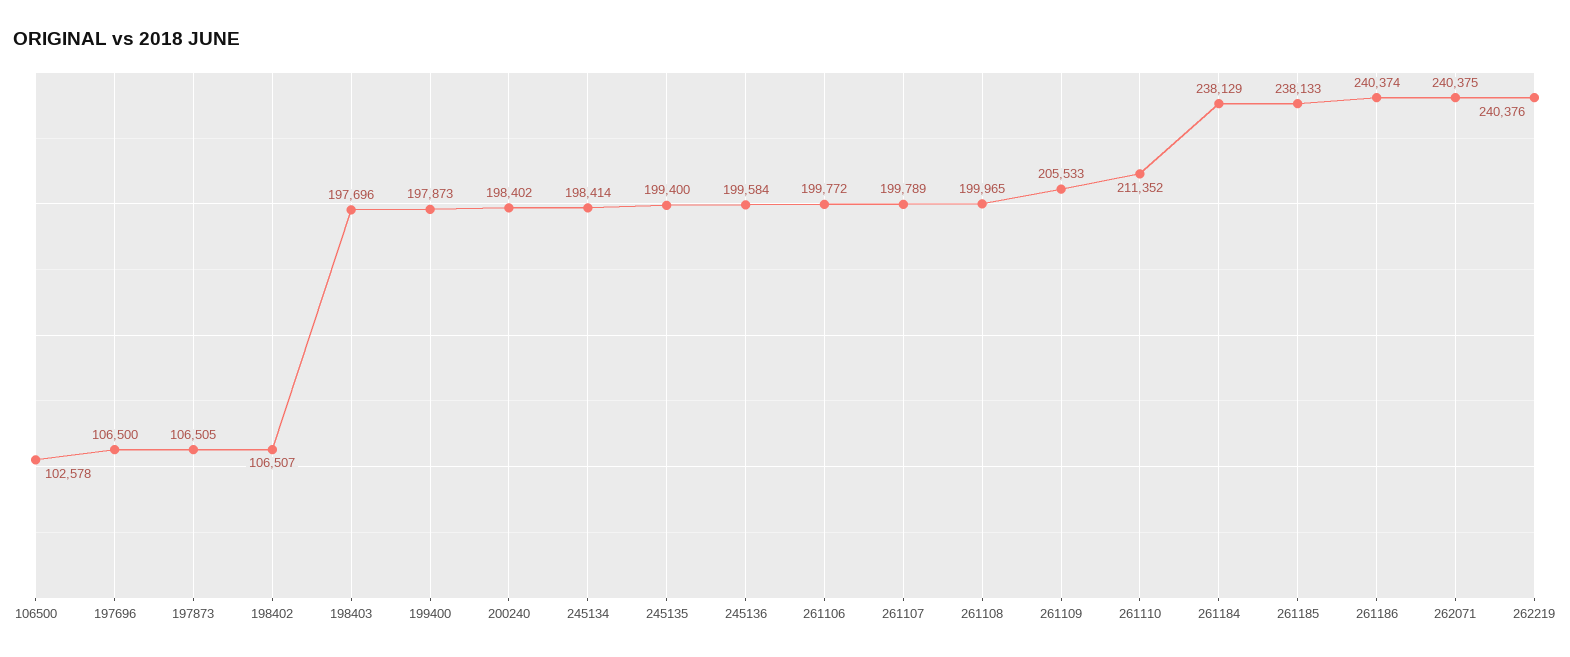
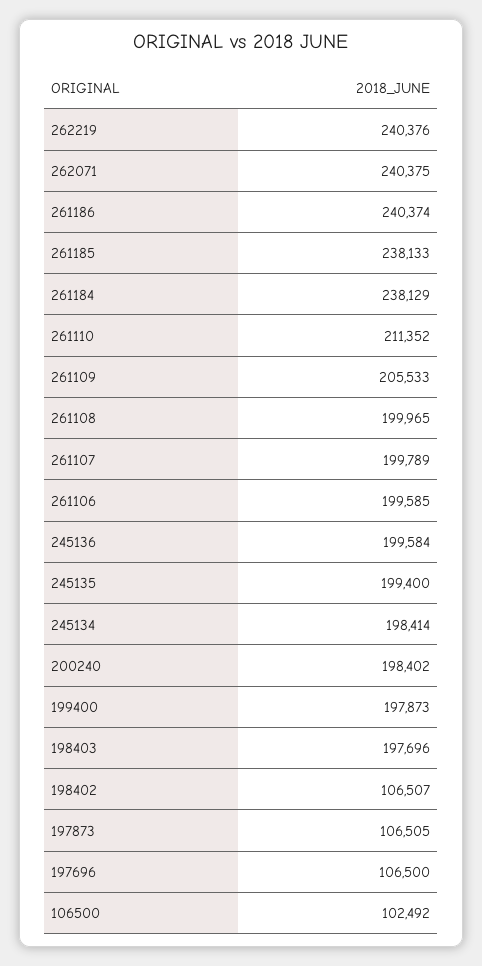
  {
-   "106500": 102578,
+   "106500": 102492,
    "197696": 106500,
    "197873": 106505,
    "198402": 106507,
    "198403": 197696,
    "199400": 197873,
    "200240": 198402,
    "245134": 198414,
    "245135": 199400,
    "245136": 199584,
-   "261106": 199772,
+   "261106": 199585,
    "261107": 199789,
    "261108": 199965,
    "261109": 205533,
    "261110": 211352,
    "261184": 238129,
    "261185": 238133,
    "261186": 240374,
    "262071": 240375,
    "262219": 240376
  }

